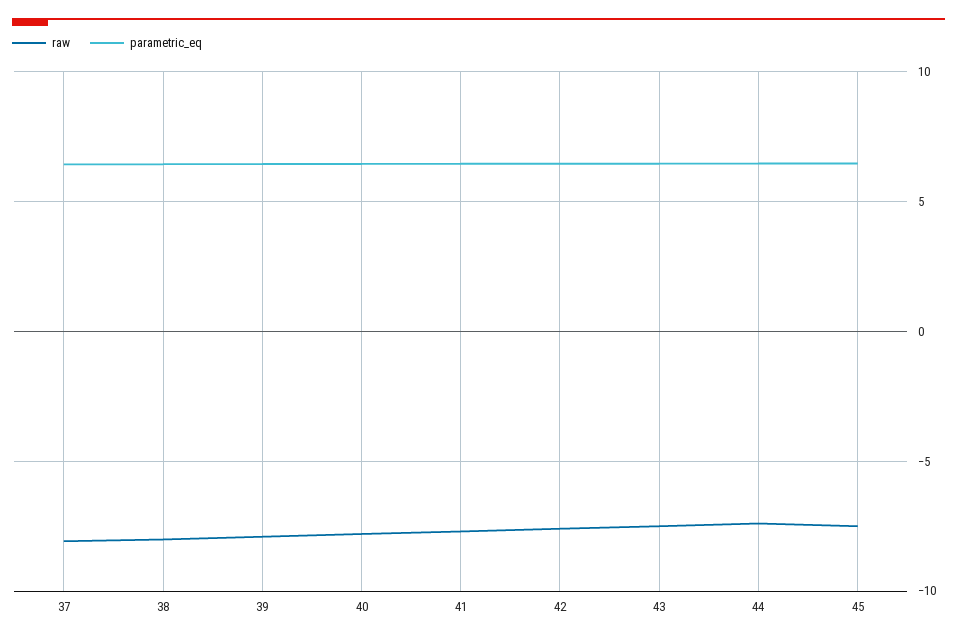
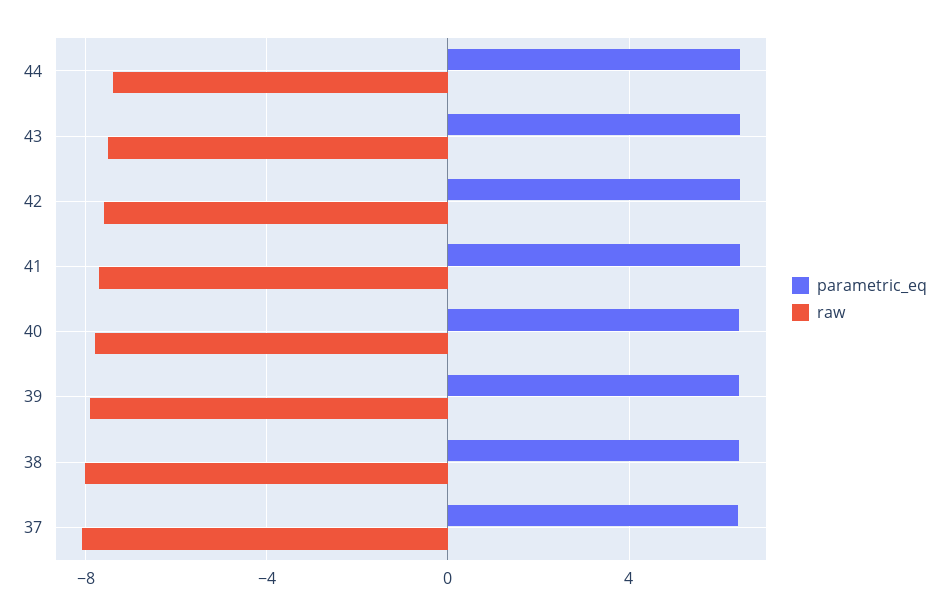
  {
    "raw": {
      "37": -8,
      "38": -8,
      "39": -8,
      "40": -8,
      "41": -7.5,
      "42": -7.5,
      "43": -7.5,
-     "44": -7.5,
+     "44": -7.5
-     "45": -7.5
    },
    "parametric_eq": {
      "37": 6.5,
      "38": 6.5,
      "39": 6.5,
      "40": 6.5,
      "41": 6.5,
      "42": 6.5,
      "43": 6.5,
-     "44": 6.5,
+     "44": 6.5
-     "45": 6.5
    }
  }

